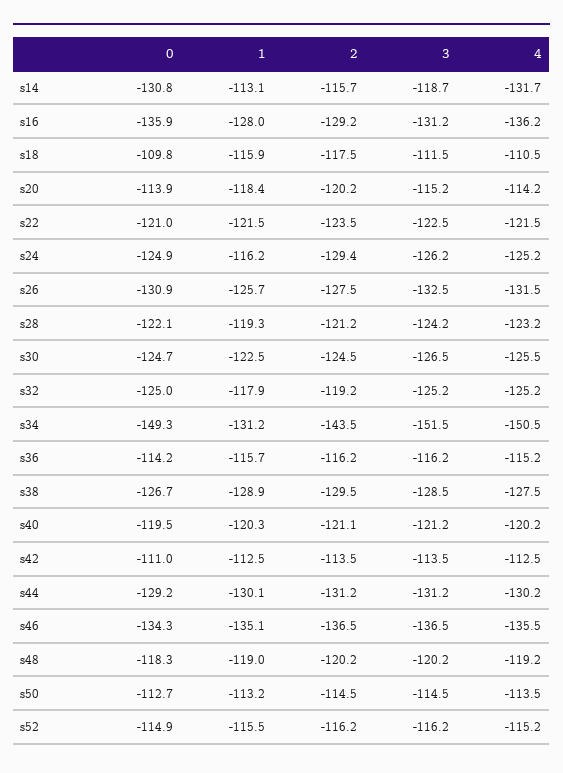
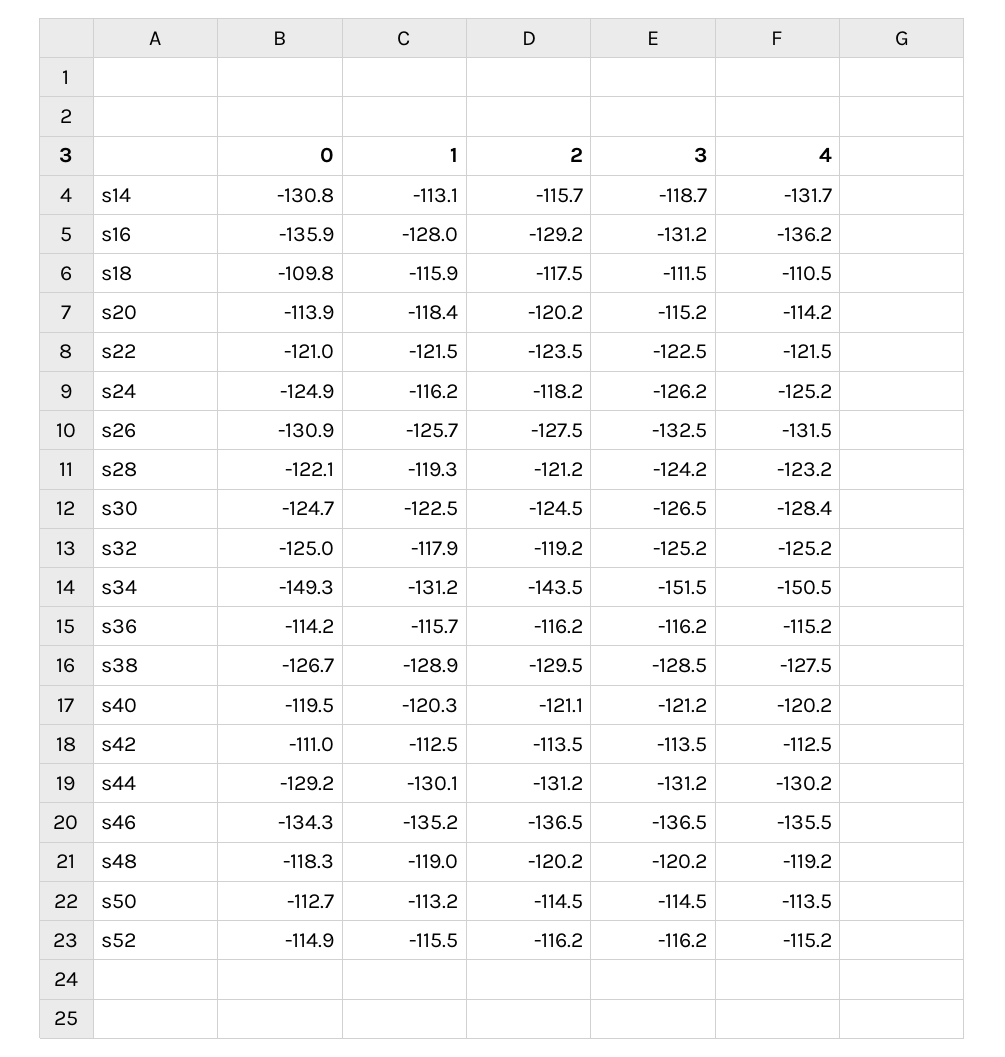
  {
    "0": {
      "s14": -130.8,
      "s16": -135.9,
      "s18": -109.8,
      "s20": -113.9,
      "s22": -121,
      "s24": -124.9,
      "s26": -130.9,
      "s28": -122.1,
      "s30": -124.7,
      "s32": -125,
      "s34": -149.3,
      "s36": -114.2,
      "s38": -126.7,
      "s40": -119.5,
      "s42": -111,
      "s44": -129.2,
      "s46": -134.3,
      "s48": -118.3,
      "s50": -112.7,
      "s52": -114.9
    },
    "1": {
      "s14": -113.1,
      "s16": -128,
      "s18": -115.9,
      "s20": -118.4,
      "s22": -121.5,
      "s24": -116.2,
      "s26": -125.7,
      "s28": -119.3,
      "s30": -122.5,
      "s32": -117.9,
      "s34": -131.2,
      "s36": -115.7,
      "s38": -128.9,
      "s40": -120.3,
      "s42": -112.5,
      "s44": -130.1,
-     "s46": -135.1,
+     "s46": -135.2,
      "s48": -119,
      "s50": -113.2,
      "s52": -115.5
    },
    "2": {
      "s14": -115.7,
      "s16": -129.2,
      "s18": -117.5,
      "s20": -120.2,
      "s22": -123.5,
-     "s24": -129.4,
+     "s24": -118.2,
      "s26": -127.5,
      "s28": -121.2,
      "s30": -124.5,
      "s32": -119.2,
      "s34": -143.5,
      "s36": -116.2,
      "s38": -129.5,
      "s40": -121.1,
      "s42": -113.5,
      "s44": -131.2,
      "s46": -136.5,
      "s48": -120.2,
      "s50": -114.5,
      "s52": -116.2
    },
    "3": {
      "s14": -118.7,
      "s16": -131.2,
      "s18": -111.5,
      "s20": -115.2,
      "s22": -122.5,
      "s24": -126.2,
      "s26": -132.5,
      "s28": -124.2,
      "s30": -126.5,
      "s32": -125.2,
      "s34": -151.5,
      "s36": -116.2,
      "s38": -128.5,
      "s40": -121.2,
      "s42": -113.5,
      "s44": -131.2,
      "s46": -136.5,
      "s48": -120.2,
      "s50": -114.5,
      "s52": -116.2
    },
    "4": {
      "s14": -131.7,
      "s16": -136.2,
      "s18": -110.5,
      "s20": -114.2,
      "s22": -121.5,
      "s24": -125.2,
      "s26": -131.5,
      "s28": -123.2,
-     "s30": -125.5,
+     "s30": -128.4,
      "s32": -125.2,
      "s34": -150.5,
      "s36": -115.2,
      "s38": -127.5,
      "s40": -120.2,
      "s42": -112.5,
      "s44": -130.2,
      "s46": -135.5,
      "s48": -119.2,
      "s50": -113.5,
      "s52": -115.2
    }
  }

